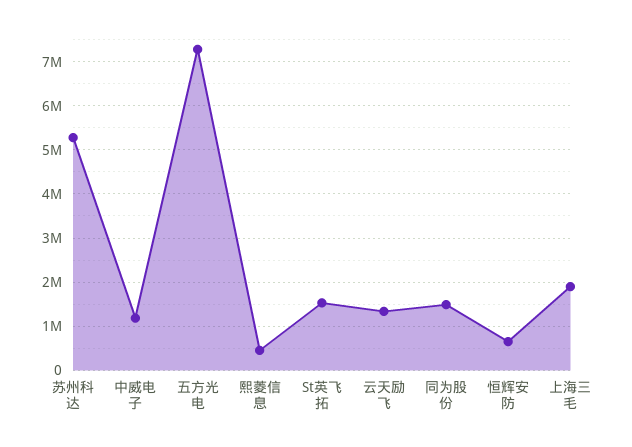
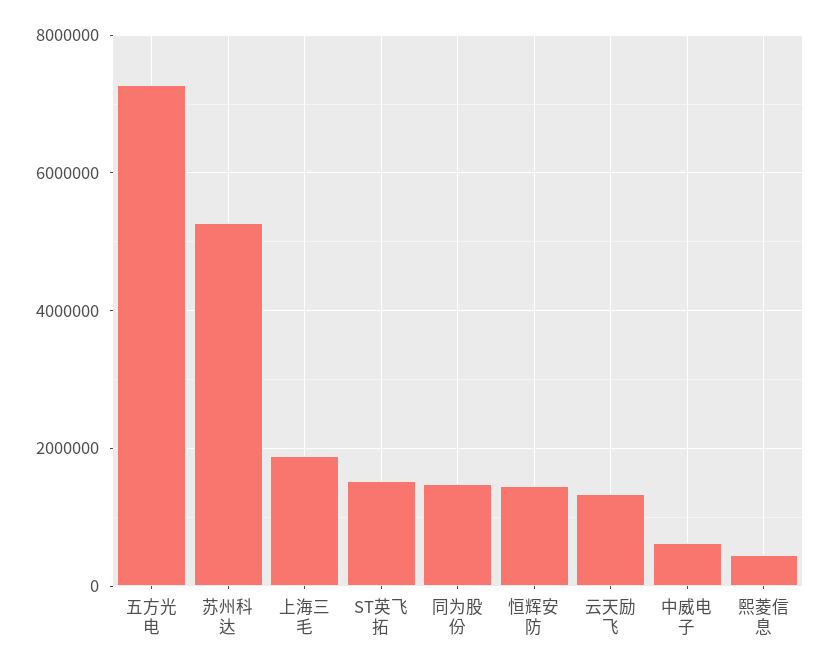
  {
    "苏州科达": 5200000,
-   "中威电子": 1200000,
+   "中威电子": 600000,
    "五方光电": 7200000,
    "熙菱信息": 400000,
    "St英飞拓": 1600000,
    "云天励飞": 1400000,
    "同为股份": 1400000,
-   "恒辉安防": 600000,
+   "恒辉安防": 1400000,
    "上海三毛": 1800000
  }

